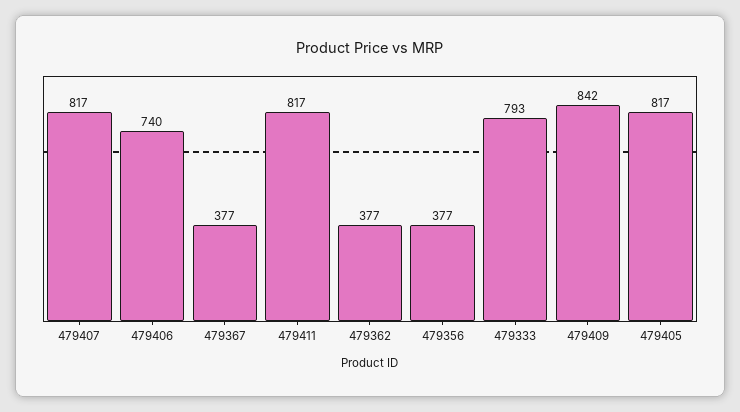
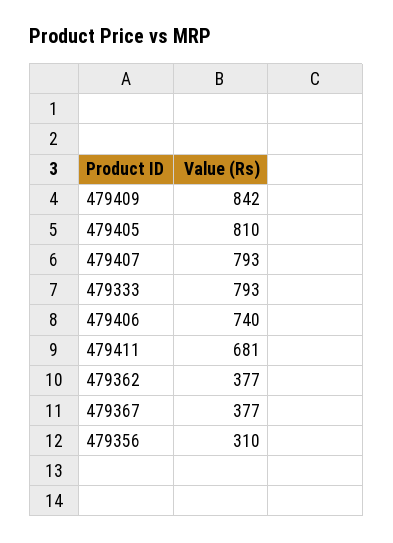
  {
-   "479407": 817,
+   "479407": 793,
    "479406": 740,
    "479367": 377,
-   "479411": 817,
+   "479411": 681,
    "479362": 377,
-   "479356": 377,
+   "479356": 310,
    "479333": 793,
    "479409": 842,
-   "479405": 817
+   "479405": 810
  }

